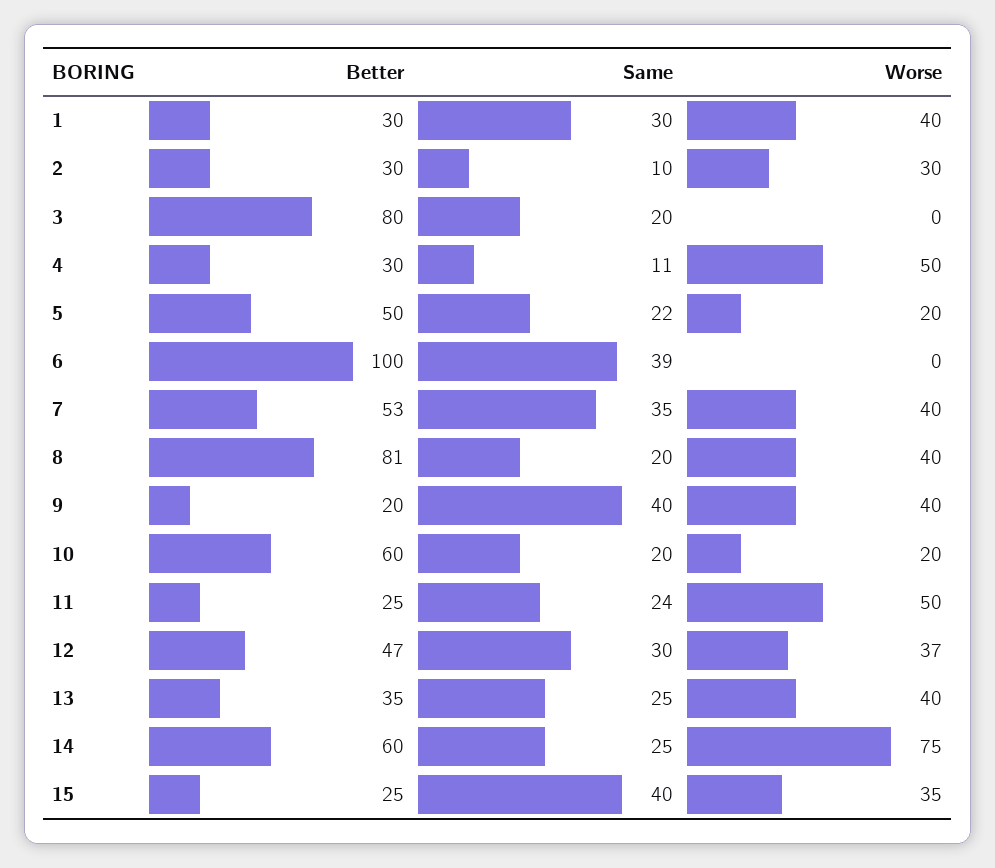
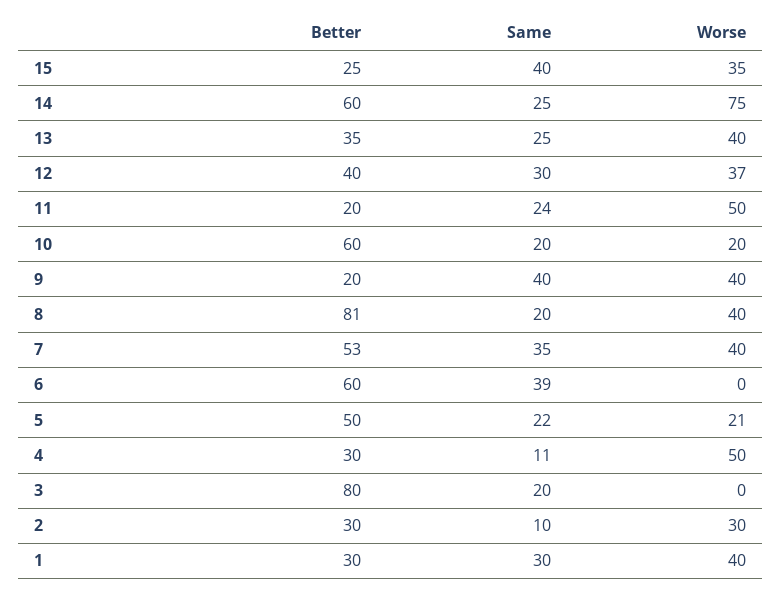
  {
    "Better": {
      "1": 30,
      "2": 30,
      "3": 80,
      "4": 30,
      "5": 50,
-     "6": 100,
+     "6": 60,
      "7": 53,
      "8": 81,
      "9": 20,
      "10": 60,
-     "11": 25,
+     "11": 20,
-     "12": 47,
+     "12": 40,
      "13": 35,
      "14": 60,
      "15": 25
    },
    "Same": {
      "1": 30,
      "2": 10,
      "3": 20,
      "4": 11,
      "5": 22,
      "6": 39,
      "7": 35,
      "8": 20,
      "9": 40,
      "10": 20,
      "11": 24,
      "12": 30,
      "13": 25,
      "14": 25,
      "15": 40
    },
    "Worse": {
      "1": 40,
      "2": 30,
      "3": 0,
      "4": 50,
-     "5": 20,
+     "5": 21,
      "6": 0,
      "7": 40,
      "8": 40,
      "9": 40,
      "10": 20,
      "11": 50,
      "12": 37,
      "13": 40,
      "14": 75,
      "15": 35
    }
  }

